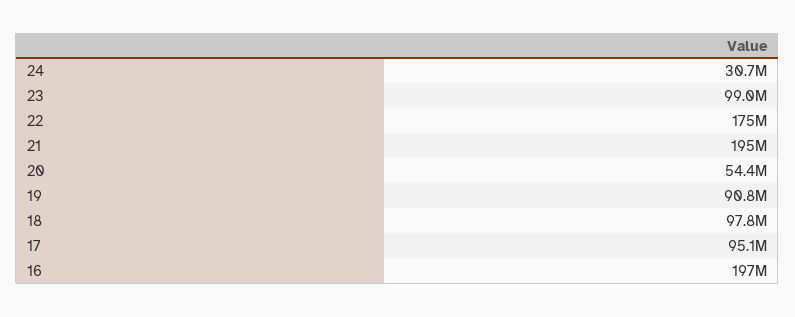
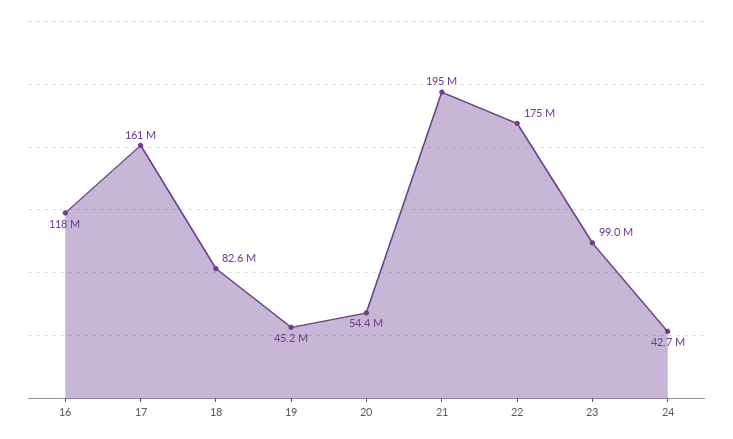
  {
-   "24": 30700000,
+   "24": 42700000,
    "23": 99000000,
    "22": 175000000,
    "21": 195000000,
    "20": 54400000,
-   "19": 90800000,
+   "19": 45200000,
-   "18": 97800000,
+   "18": 82600000,
-   "17": 95100000,
+   "17": 161000000,
-   "16": 197000000
+   "16": 118000000
  }

